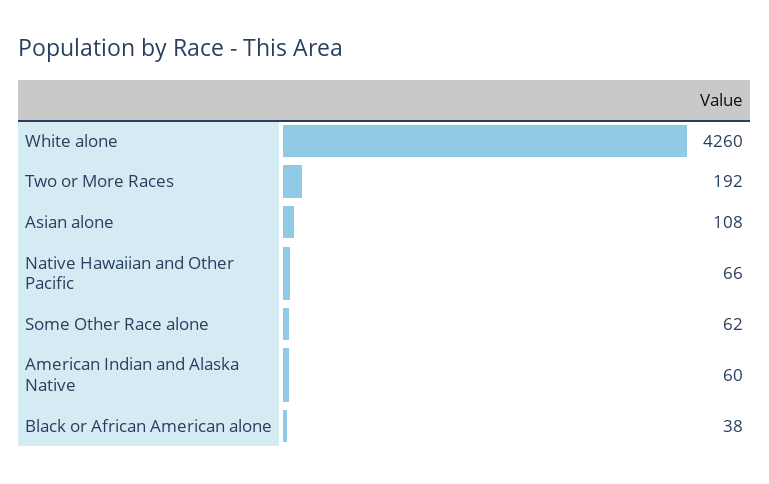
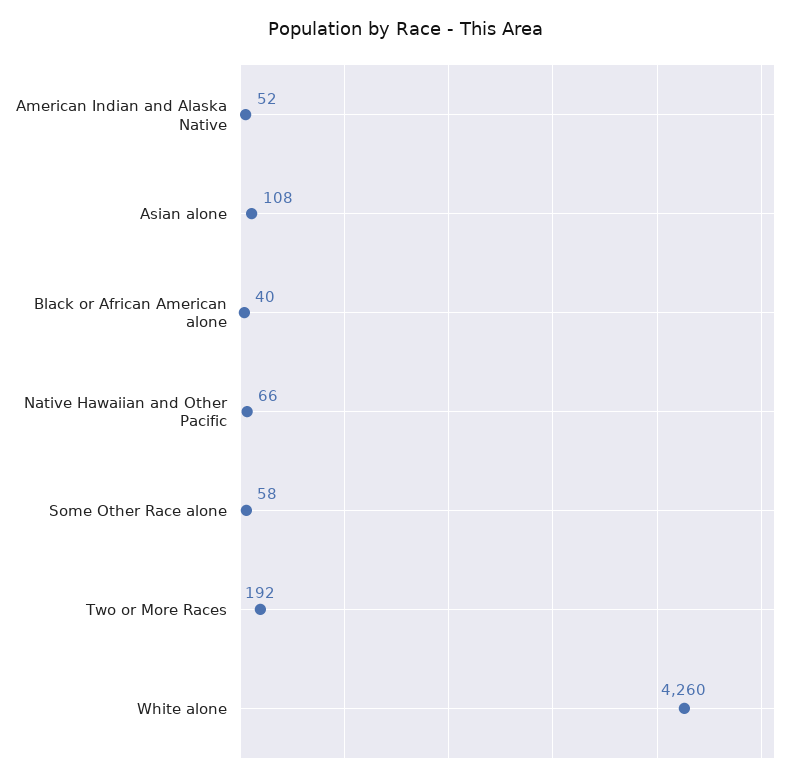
  {
    "White alone": 4260,
    "Two or More Races": 192,
    "Asian alone": 108,
    "Native Hawaiian and Other Pacific": 66,
-   "Some Other Race alone": 62,
+   "Some Other Race alone": 58,
-   "American Indian and Alaska Native": 60,
+   "American Indian and Alaska Native": 52,
-   "Black or African American alone": 38
+   "Black or African American alone": 40
  }

